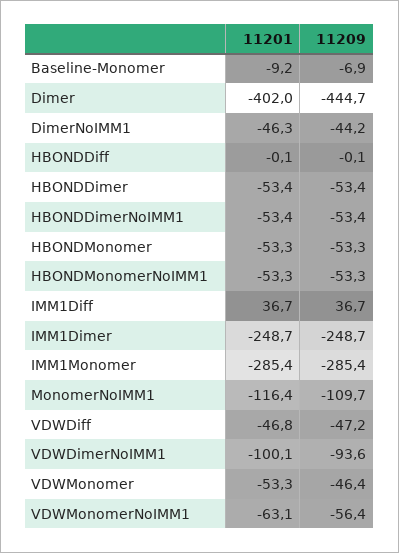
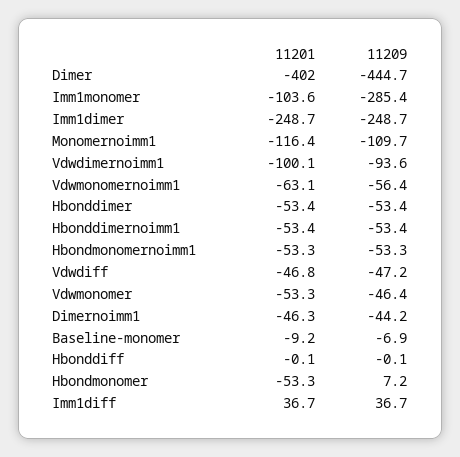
  {
    "11201": {
      "Baseline-Monomer": -9.2,
      "Dimer": -402,
      "DimerNoIMM1": -46.3,
      "HBONDDiff": -0.1,
      "HBONDDimer": -53.4,
      "HBONDDimerNoIMM1": -53.4,
      "HBONDMonomer": -53.3,
      "HBONDMonomerNoIMM1": -53.3,
      "IMM1Diff": 36.7,
      "IMM1Dimer": -248.7,
-     "IMM1Monomer": -285.4,
+     "IMM1Monomer": -103.6,
      "MonomerNoIMM1": -116.4,
      "VDWDiff": -46.8,
      "VDWDimerNoIMM1": -100.1,
      "VDWMonomer": -53.3,
      "VDWMonomerNoIMM1": -63.1
    },
    "11209": {
      "Baseline-Monomer": -6.9,
      "Dimer": -444.7,
      "DimerNoIMM1": -44.2,
      "HBONDDiff": -0.1,
      "HBONDDimer": -53.4,
      "HBONDDimerNoIMM1": -53.4,
-     "HBONDMonomer": -53.3,
+     "HBONDMonomer": 7.2,
      "HBONDMonomerNoIMM1": -53.3,
      "IMM1Diff": 36.7,
      "IMM1Dimer": -248.7,
      "IMM1Monomer": -285.4,
      "MonomerNoIMM1": -109.7,
      "VDWDiff": -47.2,
      "VDWDimerNoIMM1": -93.6,
      "VDWMonomer": -46.4,
      "VDWMonomerNoIMM1": -56.4
    }
  }

